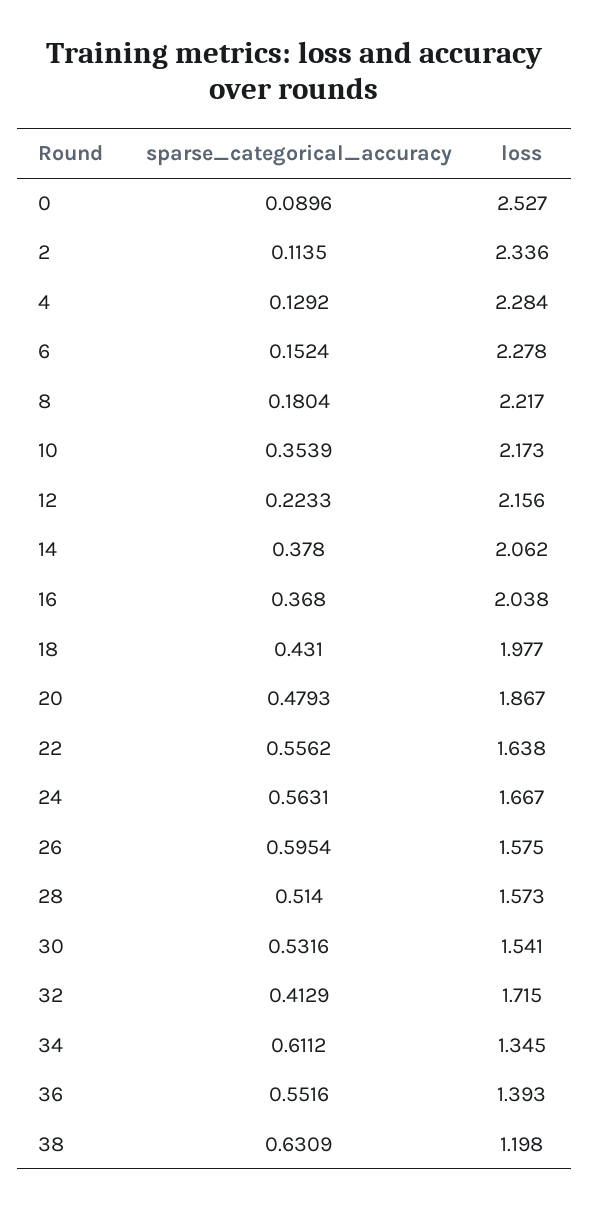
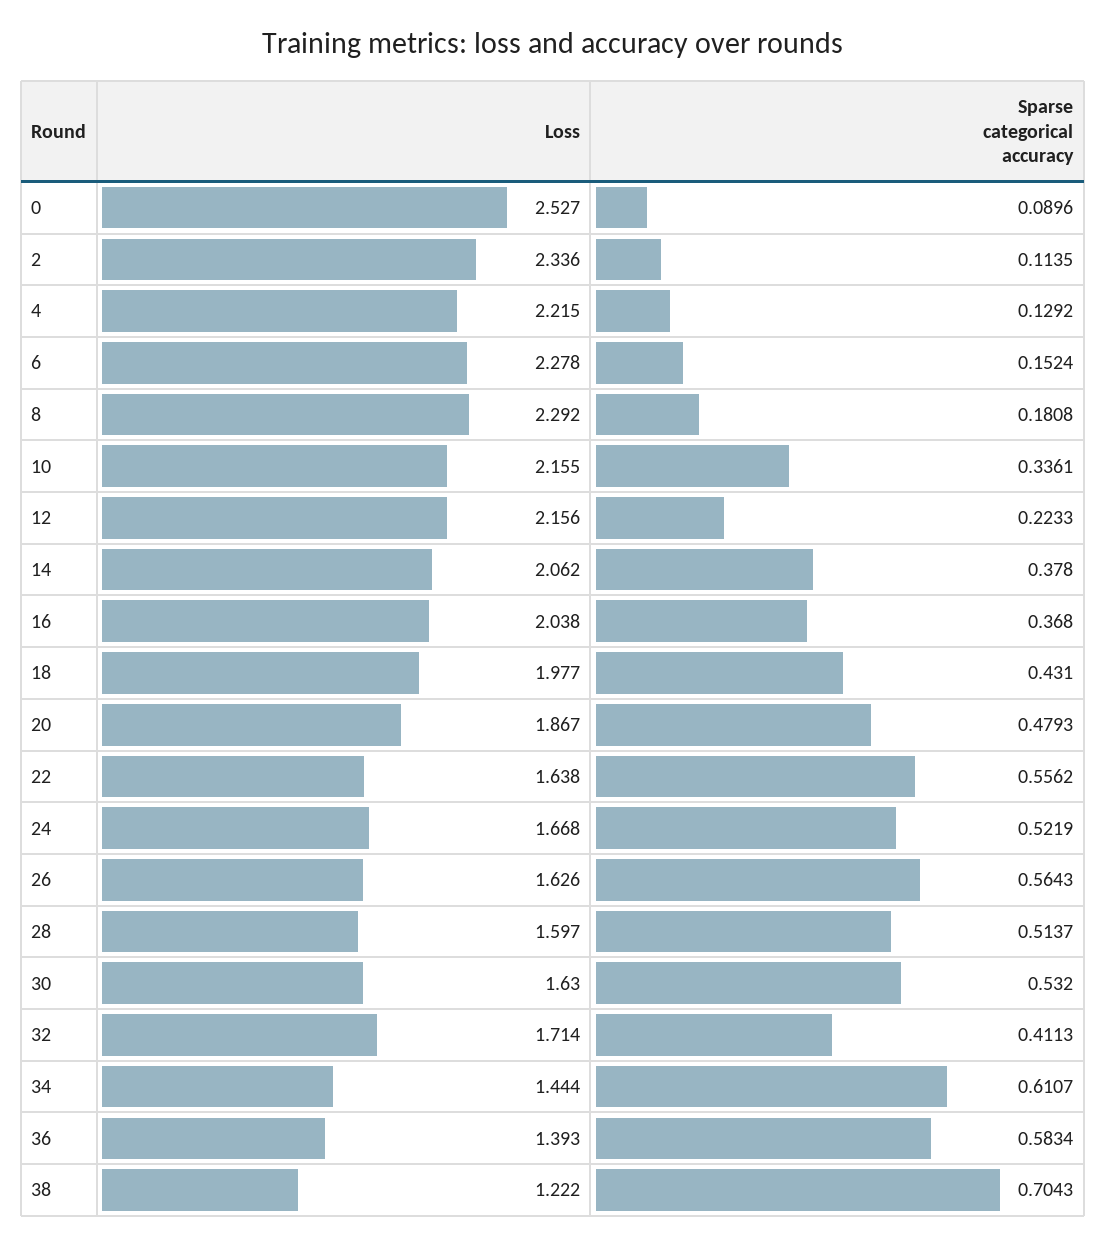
  {
    "sparse_categorical_accuracy": {
      "0": 0.0896,
      "2": 0.1135,
      "4": 0.1292,
      "6": 0.1524,
-     "8": 0.1804,
+     "8": 0.1808,
-     "10": 0.3539,
+     "10": 0.3361,
      "12": 0.2233,
      "14": 0.378,
      "16": 0.368,
      "18": 0.431,
      "20": 0.4793,
      "22": 0.5562,
-     "24": 0.5631,
+     "24": 0.5219,
-     "26": 0.5954,
+     "26": 0.5643,
-     "28": 0.514,
+     "28": 0.5137,
-     "30": 0.5316,
+     "30": 0.532,
-     "32": 0.4129,
+     "32": 0.4113,
-     "34": 0.6112,
+     "34": 0.6107,
-     "36": 0.5516,
+     "36": 0.5834,
-     "38": 0.6309
+     "38": 0.7043
    },
    "loss": {
      "0": 2.527,
      "2": 2.336,
-     "4": 2.284,
+     "4": 2.215,
      "6": 2.278,
-     "8": 2.217,
+     "8": 2.292,
-     "10": 2.173,
+     "10": 2.155,
      "12": 2.156,
      "14": 2.062,
      "16": 2.038,
      "18": 1.977,
      "20": 1.867,
      "22": 1.638,
-     "24": 1.667,
+     "24": 1.668,
-     "26": 1.575,
+     "26": 1.626,
-     "28": 1.573,
+     "28": 1.597,
-     "30": 1.541,
+     "30": 1.63,
-     "32": 1.715,
+     "32": 1.714,
-     "34": 1.345,
+     "34": 1.444,
      "36": 1.393,
-     "38": 1.198
+     "38": 1.222
    }
  }

